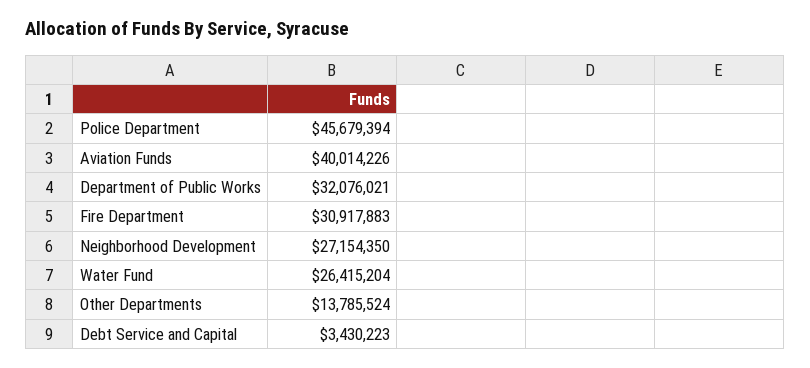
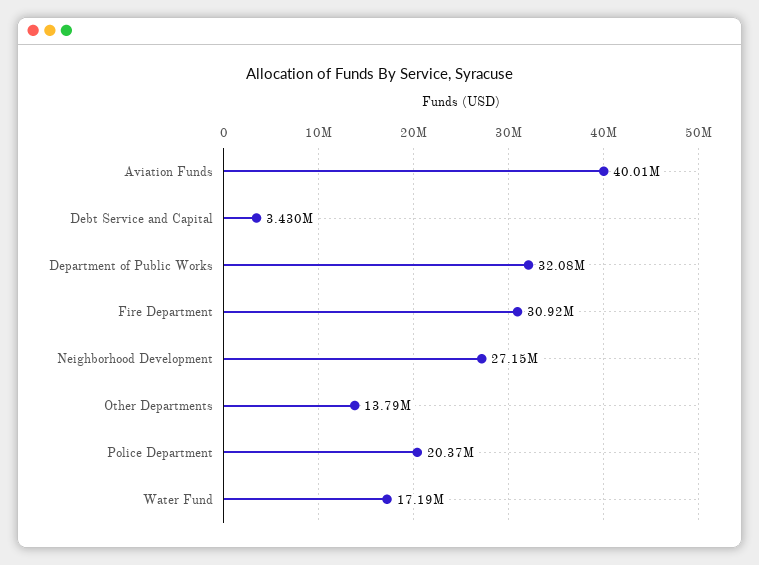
  {
-   "Police Department": 45679394,
+   "Police Department": 20370000,
    "Aviation Funds": 40014226,
    "Department of Public Works": 32076021,
    "Fire Department": 30917883,
    "Neighborhood Development": 27154350,
-   "Water Fund": 26415204,
+   "Water Fund": 17190000,
    "Other Departments": 13785524,
    "Debt Service and Capital": 3430223
  }

